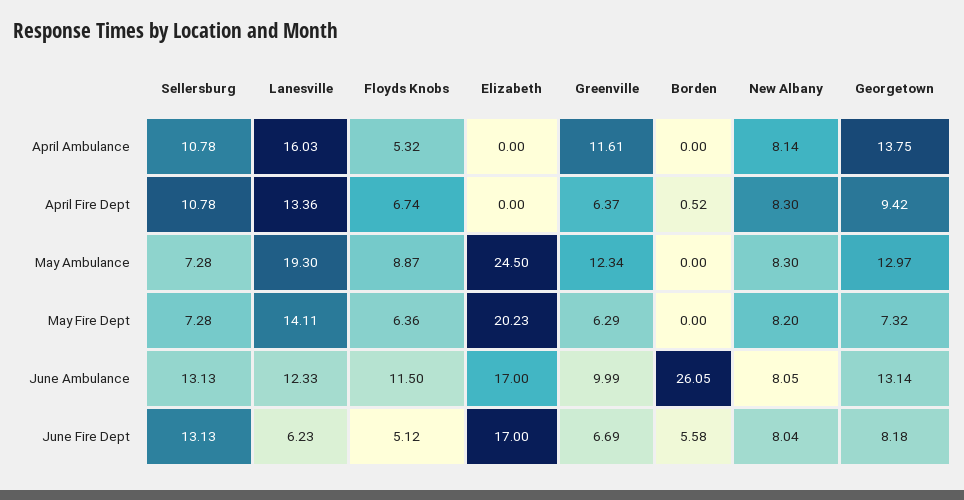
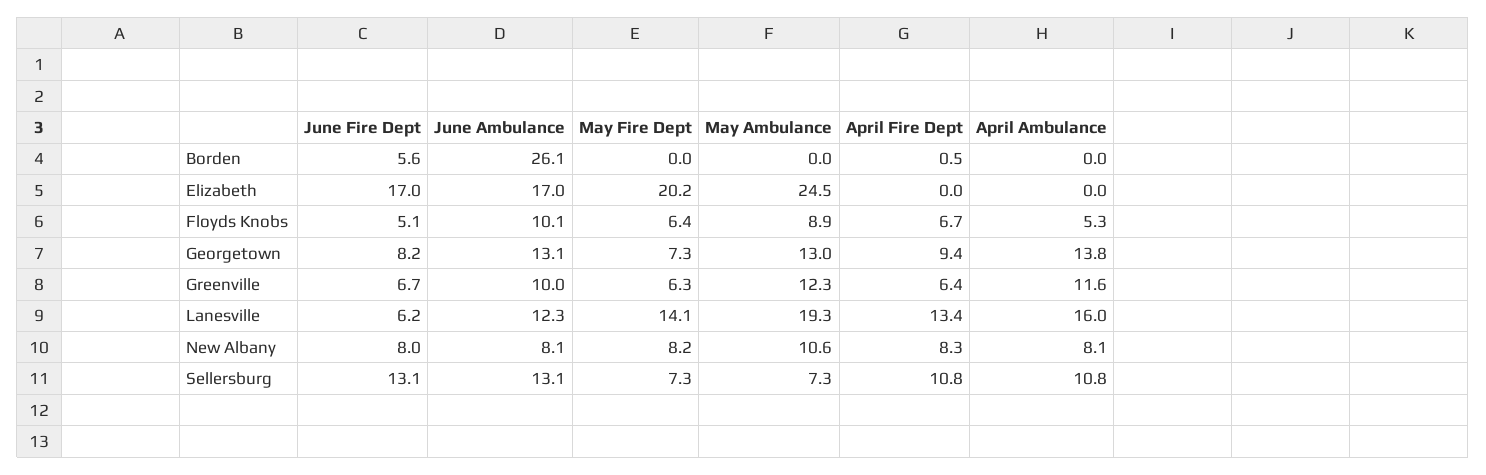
  {
    "Sellersburg": {
      "April Ambulance": 10.78,
      "April Fire Dept": 10.78,
      "May Ambulance": 7.28,
      "May Fire Dept": 7.28,
      "June Ambulance": 13.13,
      "June Fire Dept": 13.13
    },
    "Lanesville": {
      "April Ambulance": 16.03,
      "April Fire Dept": 13.36,
      "May Ambulance": 19.3,
      "May Fire Dept": 14.11,
      "June Ambulance": 12.33,
      "June Fire Dept": 6.23
    },
    "Floyds Knobs": {
      "April Ambulance": 5.32,
      "April Fire Dept": 6.74,
      "May Ambulance": 8.87,
      "May Fire Dept": 6.36,
-     "June Ambulance": 11.5,
+     "June Ambulance": 10.1,
      "June Fire Dept": 5.12
    },
    "Elizabeth": {
      "April Ambulance": 0,
      "April Fire Dept": 0,
      "May Ambulance": 24.5,
      "May Fire Dept": 20.23,
      "June Ambulance": 17,
      "June Fire Dept": 17
    },
    "Greenville": {
      "April Ambulance": 11.61,
      "April Fire Dept": 6.37,
      "May Ambulance": 12.34,
      "May Fire Dept": 6.29,
      "June Ambulance": 9.99,
      "June Fire Dept": 6.69
    },
    "Borden": {
      "April Ambulance": 0,
      "April Fire Dept": 0.52,
      "May Ambulance": 0,
      "May Fire Dept": 0,
      "June Ambulance": 26.05,
      "June Fire Dept": 5.58
    },
    "New Albany": {
      "April Ambulance": 8.14,
      "April Fire Dept": 8.3,
-     "May Ambulance": 8.3,
+     "May Ambulance": 10.6,
      "May Fire Dept": 8.2,
      "June Ambulance": 8.05,
      "June Fire Dept": 8.04
    },
    "Georgetown": {
      "April Ambulance": 13.75,
      "April Fire Dept": 9.42,
      "May Ambulance": 12.97,
      "May Fire Dept": 7.32,
      "June Ambulance": 13.14,
      "June Fire Dept": 8.18
    }
  }

